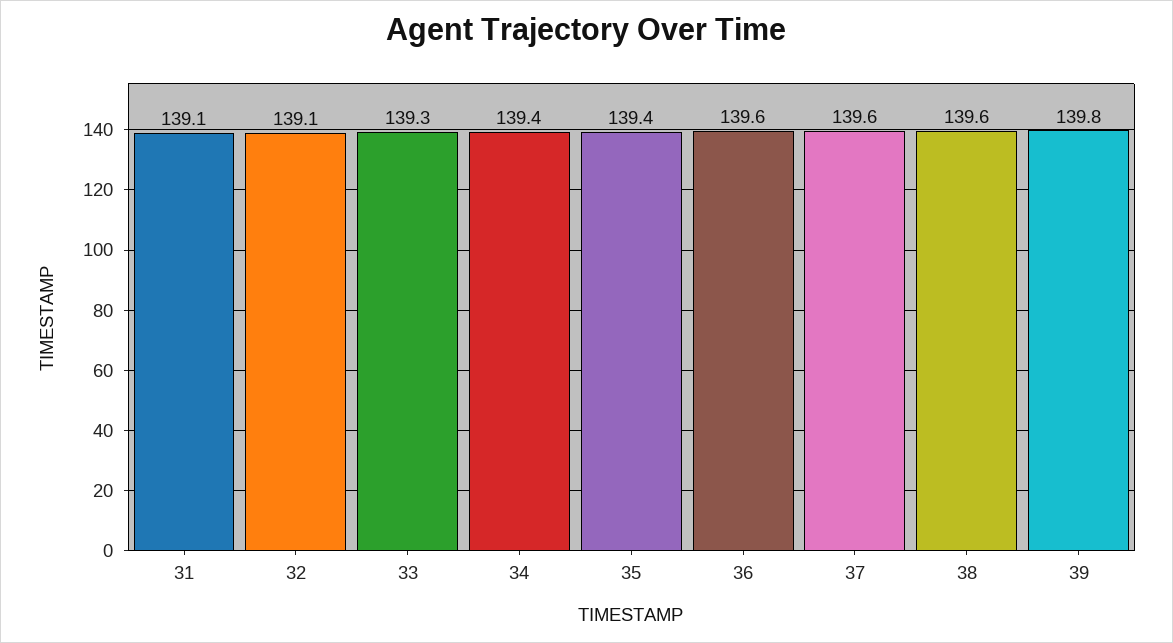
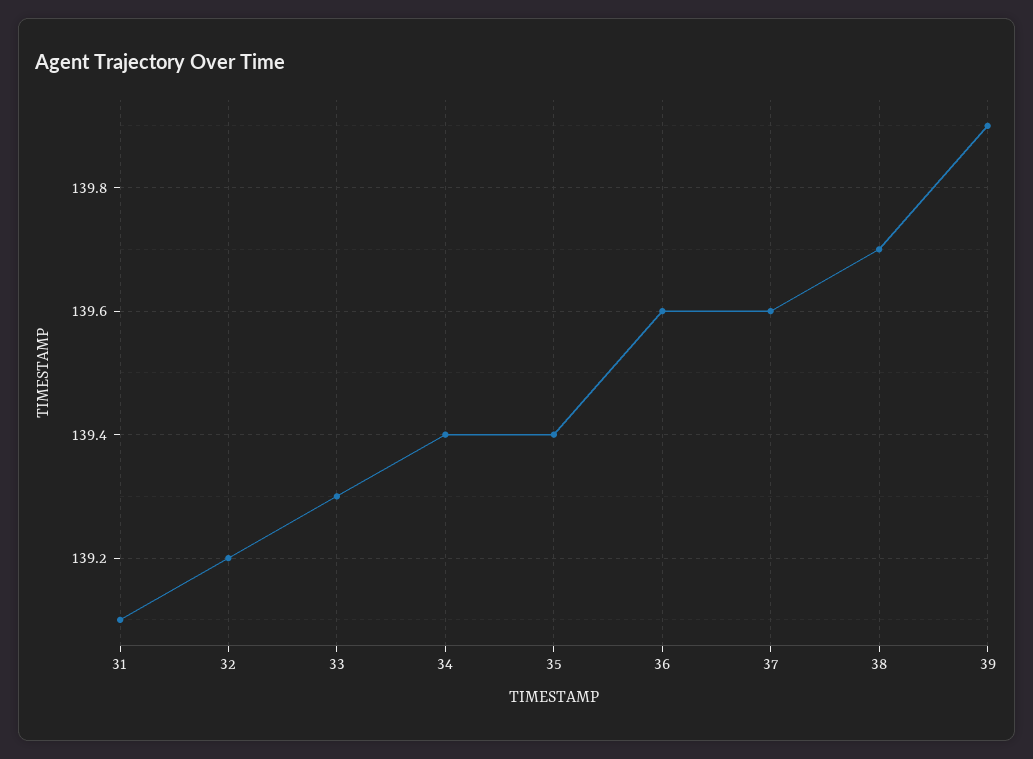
  {
    "31": 139.1,
-   "32": 139.1,
+   "32": 139.2,
    "33": 139.3,
    "34": 139.4,
    "35": 139.4,
    "36": 139.6,
    "37": 139.6,
-   "38": 139.6,
+   "38": 139.7,
-   "39": 139.8
+   "39": 139.9
  }

